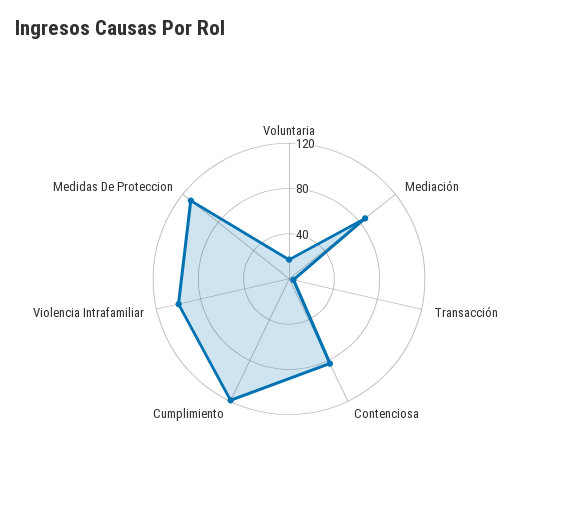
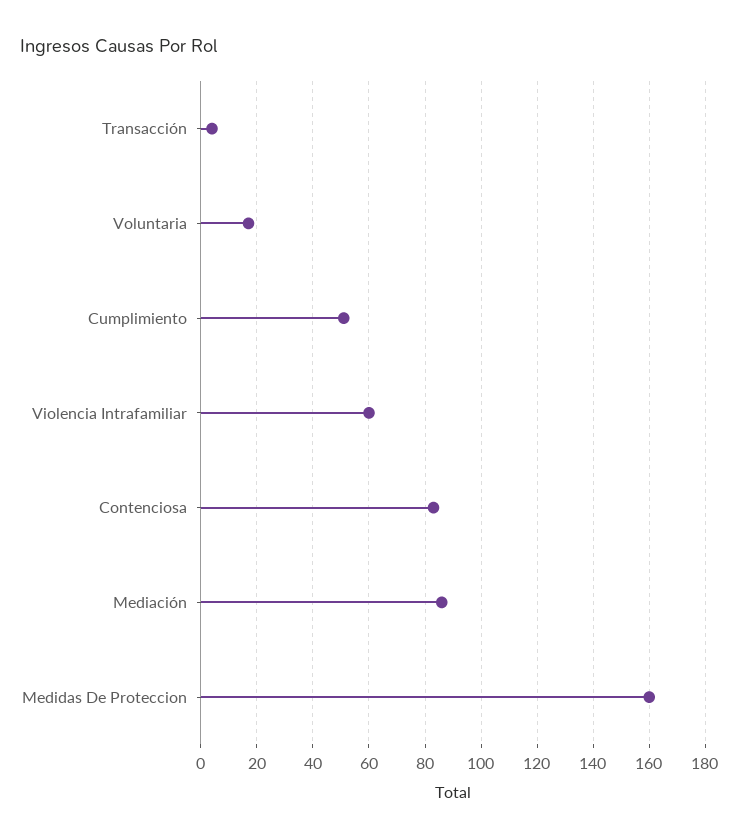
  {
    "Voluntaria": 15,
    "Mediación": 85,
    "Transacción": 5,
    "Contenciosa": 85,
-   "Cumplimiento": 120,
+   "Cumplimiento": 50,
-   "Violencia Intrafamiliar": 100,
+   "Violencia Intrafamiliar": 60,
-   "Medidas De Proteccion": 110
+   "Medidas De Proteccion": 160
  }

